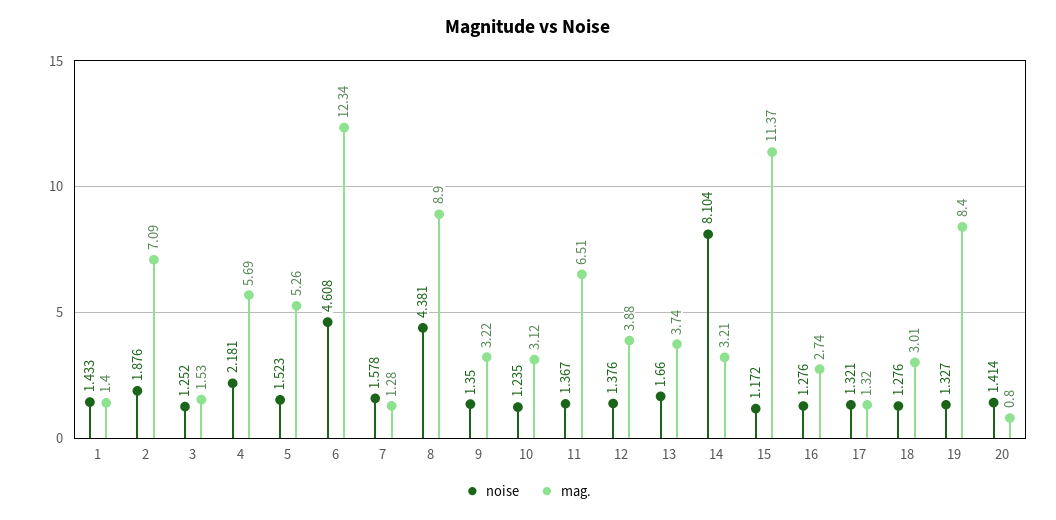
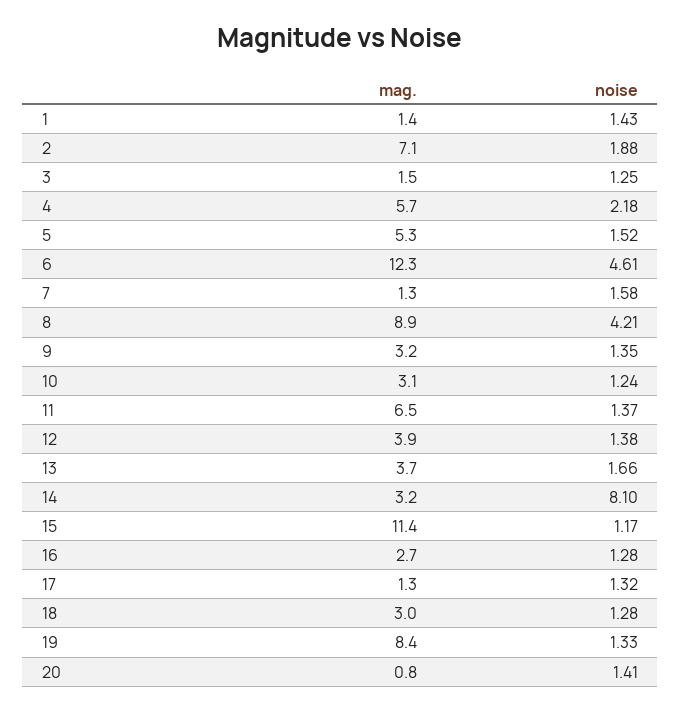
  {
    "noise": {
      "1": 1.433,
      "2": 1.876,
      "3": 1.252,
      "4": 2.181,
      "5": 1.523,
      "6": 4.608,
      "7": 1.578,
-     "8": 4.381,
+     "8": 4.21,
      "9": 1.35,
      "10": 1.235,
      "11": 1.367,
      "12": 1.376,
      "13": 1.66,
      "14": 8.104,
      "15": 1.172,
      "16": 1.276,
      "17": 1.321,
      "18": 1.276,
      "19": 1.327,
      "20": 1.414
    },
    "mag.": {
      "1": 1.4,
      "2": 7.09,
      "3": 1.53,
      "4": 5.69,
      "5": 5.26,
      "6": 12.34,
      "7": 1.28,
      "8": 8.9,
      "9": 3.22,
      "10": 3.12,
      "11": 6.51,
      "12": 3.88,
      "13": 3.74,
      "14": 3.21,
      "15": 11.37,
      "16": 2.74,
      "17": 1.32,
      "18": 3.01,
      "19": 8.4,
      "20": 0.8
    }
  }

